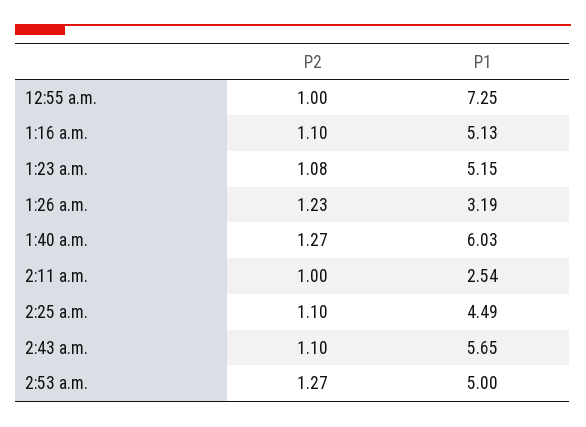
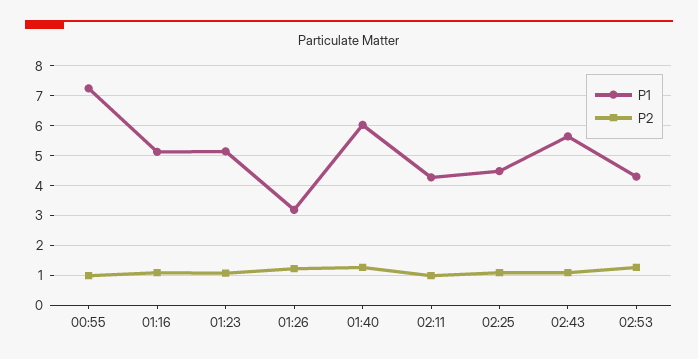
  {
    "P2": {
      "12:55 a.m.": 1,
      "1:16 a.m.": 1.1,
      "1:23 a.m.": 1.08,
      "1:26 a.m.": 1.23,
      "1:40 a.m.": 1.27,
      "2:11 a.m.": 1,
      "2:25 a.m.": 1.1,
      "2:43 a.m.": 1.1,
      "2:53 a.m.": 1.27
    },
    "P1": {
      "12:55 a.m.": 7.25,
      "1:16 a.m.": 5.13,
      "1:23 a.m.": 5.15,
      "1:26 a.m.": 3.19,
      "1:40 a.m.": 6.03,
-     "2:11 a.m.": 2.54,
+     "2:11 a.m.": 4.25,
      "2:25 a.m.": 4.49,
      "2:43 a.m.": 5.65,
-     "2:53 a.m.": 5
+     "2:53 a.m.": 4.25
    }
  }

